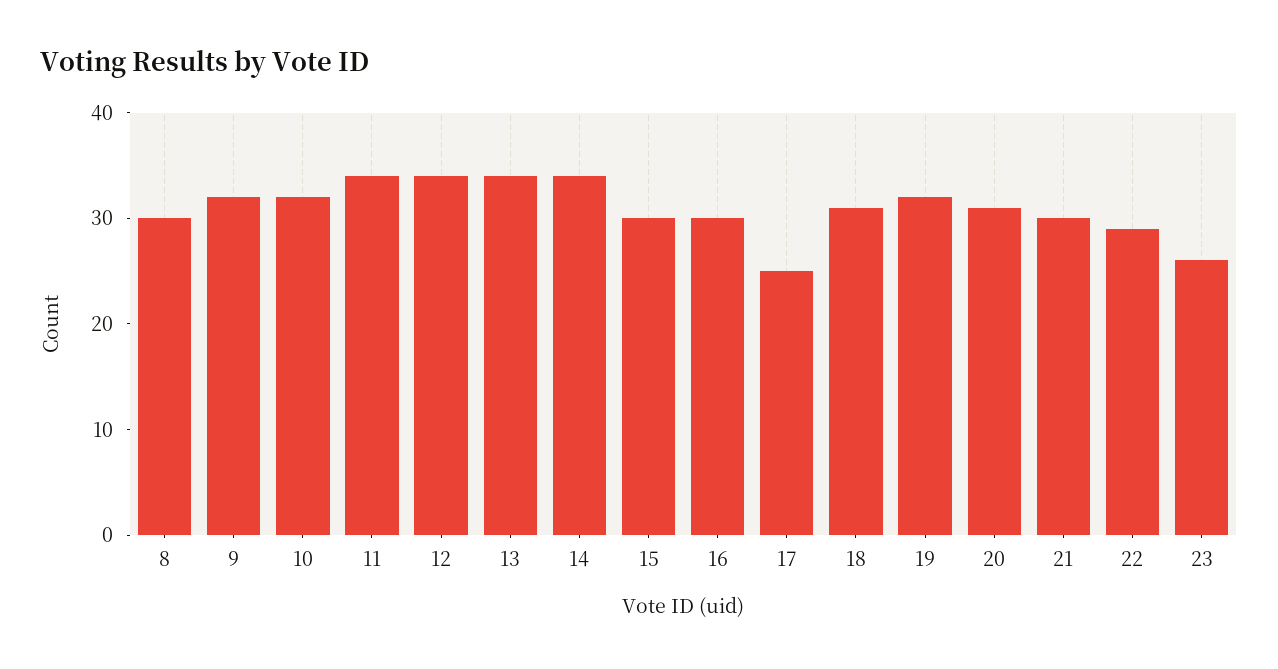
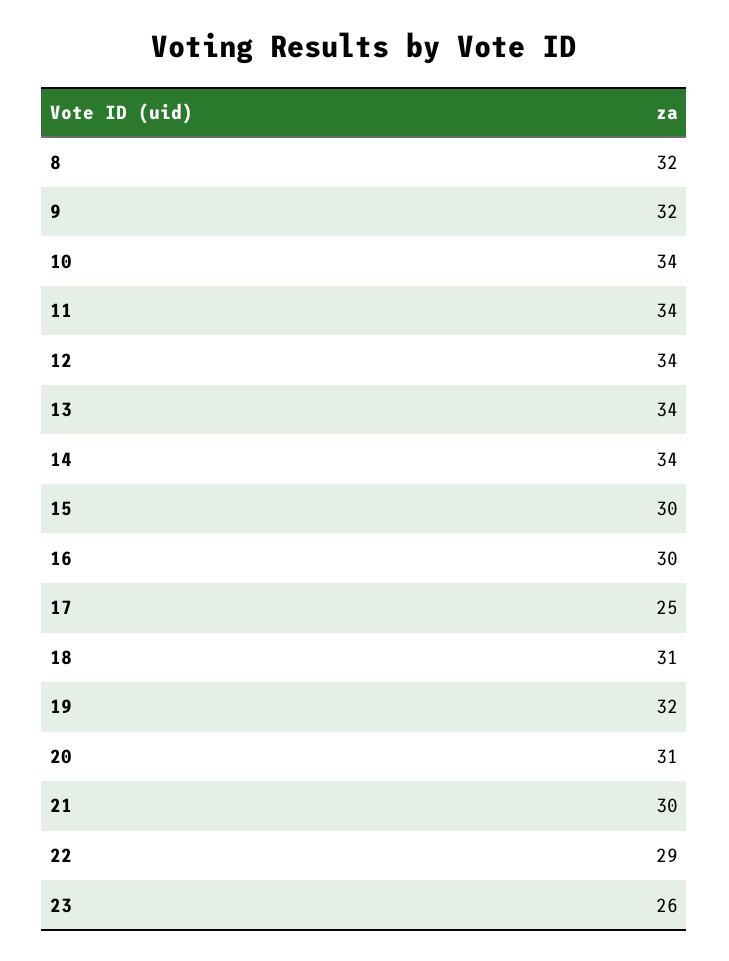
  {
-   "8": 30,
+   "8": 32,
    "9": 32,
-   "10": 32,
+   "10": 34,
    "11": 34,
    "12": 34,
    "13": 34,
    "14": 34,
    "15": 30,
    "16": 30,
    "17": 25,
    "18": 31,
    "19": 32,
    "20": 31,
    "21": 30,
    "22": 29,
    "23": 26
  }

